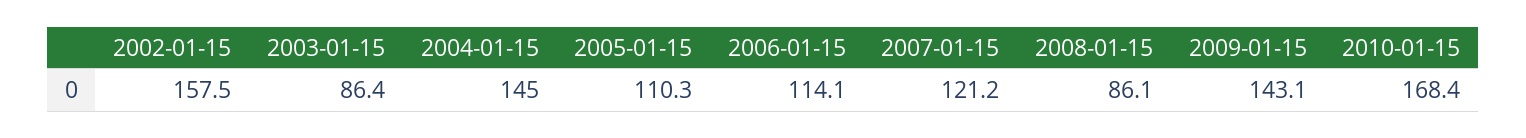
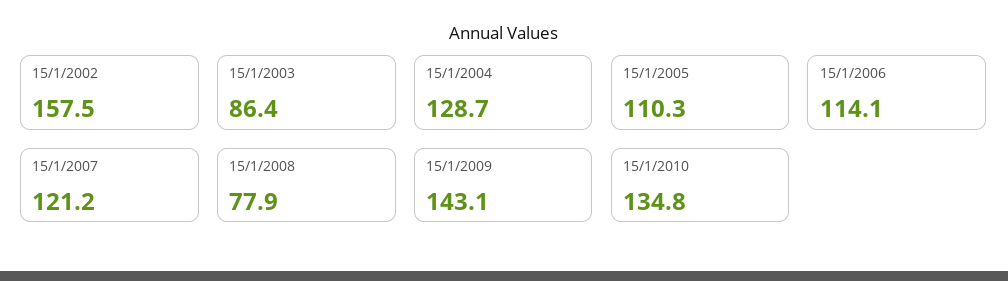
  {
    "2002-01-15": 157.5,
    "2003-01-15": 86.4,
-   "2004-01-15": 145,
+   "2004-01-15": 128.7,
    "2005-01-15": 110.3,
    "2006-01-15": 114.1,
    "2007-01-15": 121.2,
-   "2008-01-15": 86.1,
+   "2008-01-15": 77.9,
    "2009-01-15": 143.1,
-   "2010-01-15": 168.4
+   "2010-01-15": 134.8
  }

